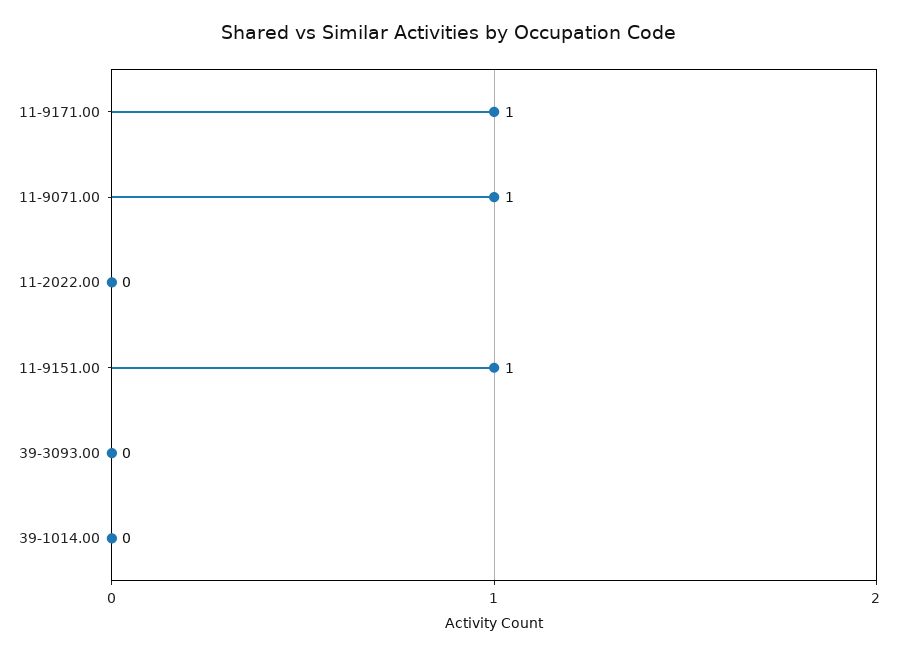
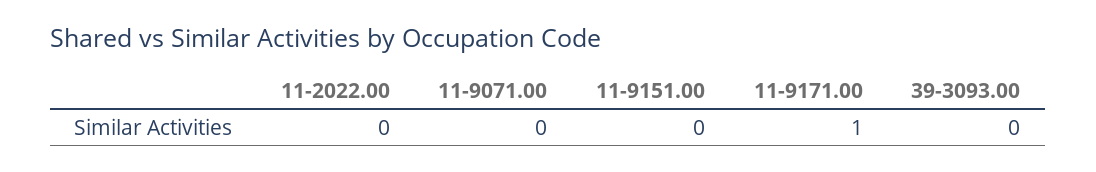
  {
    "11-9171.00": 1,
-   "11-9071.00": 1,
+   "11-9071.00": 0,
    "11-2022.00": 0,
-   "11-9151.00": 1,
+   "11-9151.00": 0,
-   "39-3093.00": 0,
+   "39-3093.00": 0
-   "39-1014.00": 0
  }

